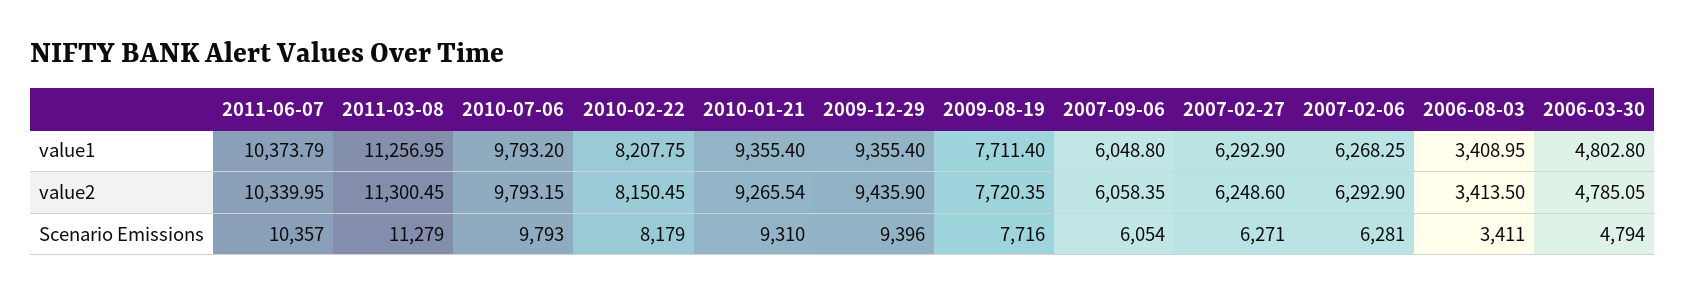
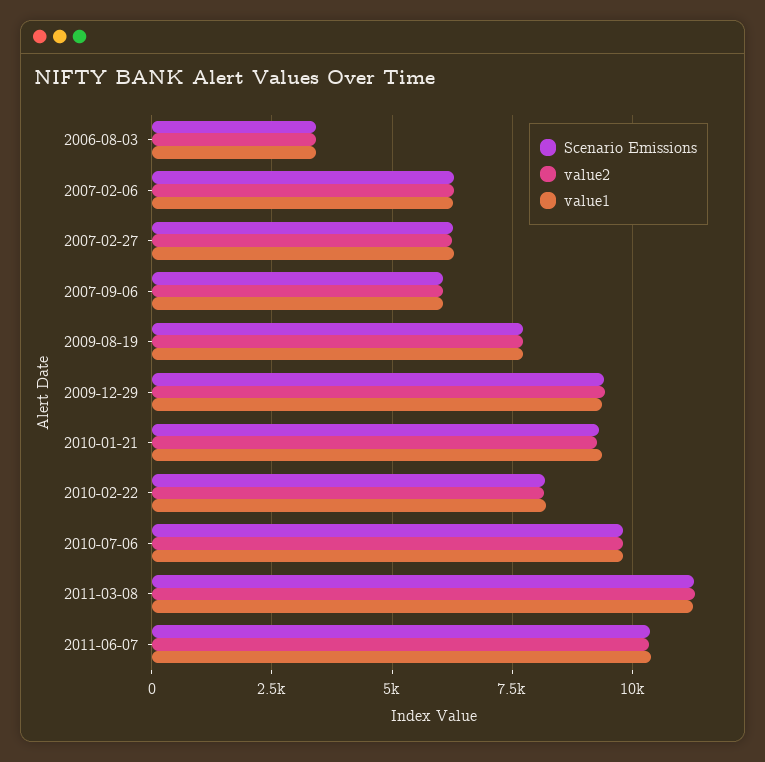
  {
    "value1": {
      "2011-06-07": 10373.79,
      "2011-03-08": 11256.95,
      "2010-07-06": 9793.2,
      "2010-02-22": 8207.75,
      "2010-01-21": 9355.4,
      "2009-12-29": 9355.4,
      "2009-08-19": 7711.4,
      "2007-09-06": 6048.8,
      "2007-02-27": 6292.9,
      "2007-02-06": 6268.25,
-     "2006-08-03": 3408.95,
+     "2006-08-03": 3408.95
-     "2006-03-30": 4802.8
    },
    "value2": {
      "2011-06-07": 10339.95,
      "2011-03-08": 11300.45,
      "2010-07-06": 9793.15,
      "2010-02-22": 8150.45,
      "2010-01-21": 9265.54,
      "2009-12-29": 9435.9,
      "2009-08-19": 7720.35,
      "2007-09-06": 6058.35,
      "2007-02-27": 6248.6,
      "2007-02-06": 6292.9,
-     "2006-08-03": 3413.5,
+     "2006-08-03": 3413.5
-     "2006-03-30": 4785.05
    },
    "Scenario Emissions": {
      "2011-06-07": 10357,
      "2011-03-08": 11279,
      "2010-07-06": 9793,
      "2010-02-22": 8179,
      "2010-01-21": 9310,
      "2009-12-29": 9396,
      "2009-08-19": 7716,
      "2007-09-06": 6054,
      "2007-02-27": 6271,
      "2007-02-06": 6281,
-     "2006-08-03": 3411,
+     "2006-08-03": 3411
-     "2006-03-30": 4794
    }
  }

